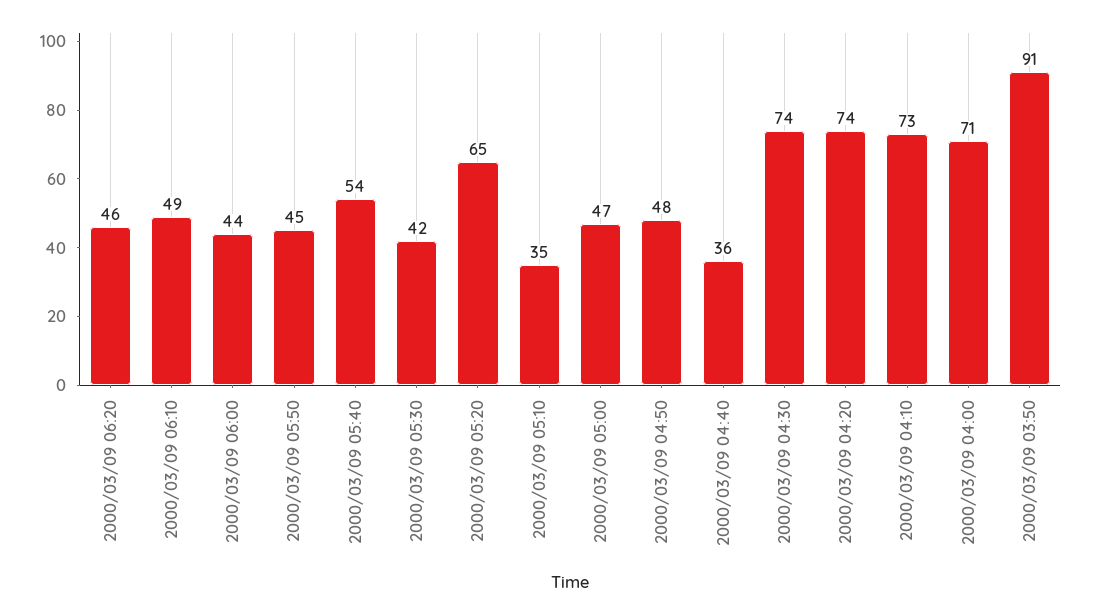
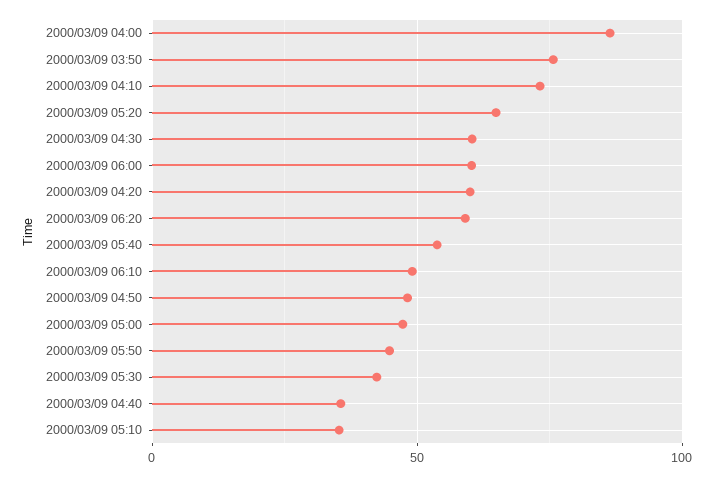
  {
-   "2000/03/09 06:20": 46,
+   "2000/03/09 06:20": 60,
    "2000/03/09 06:10": 49,
-   "2000/03/09 06:00": 44,
+   "2000/03/09 06:00": 60,
    "2000/03/09 05:50": 45,
    "2000/03/09 05:40": 54,
    "2000/03/09 05:30": 42,
    "2000/03/09 05:20": 65,
    "2000/03/09 05:10": 35,
    "2000/03/09 05:00": 47,
    "2000/03/09 04:50": 48,
    "2000/03/09 04:40": 36,
-   "2000/03/09 04:30": 74,
+   "2000/03/09 04:30": 60,
-   "2000/03/09 04:20": 74,
+   "2000/03/09 04:20": 60,
    "2000/03/09 04:10": 73,
-   "2000/03/09 04:00": 71,
+   "2000/03/09 04:00": 85,
-   "2000/03/09 03:50": 91
+   "2000/03/09 03:50": 75
  }

